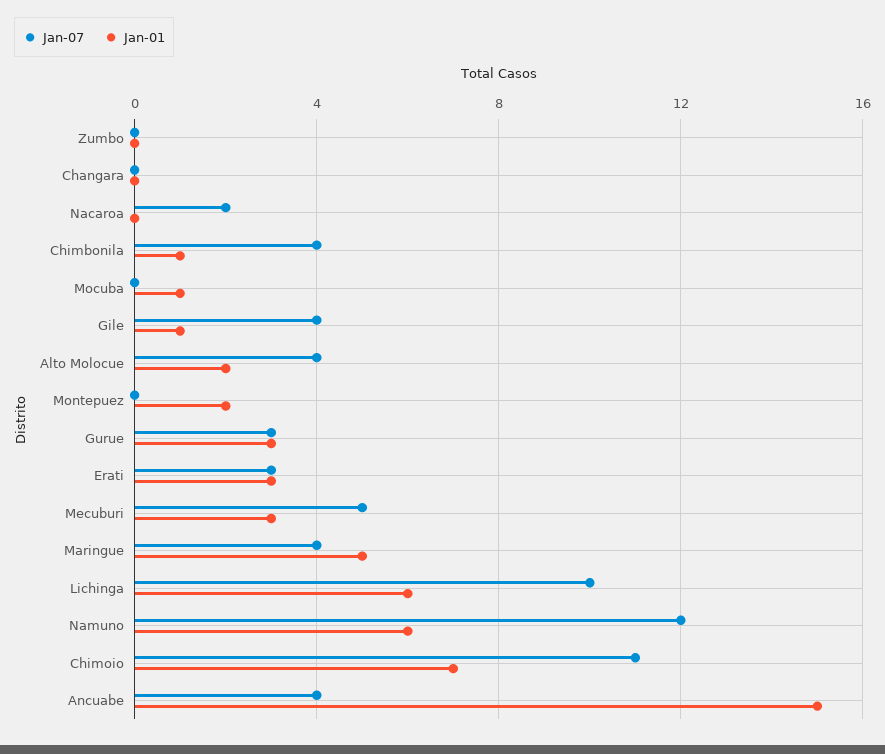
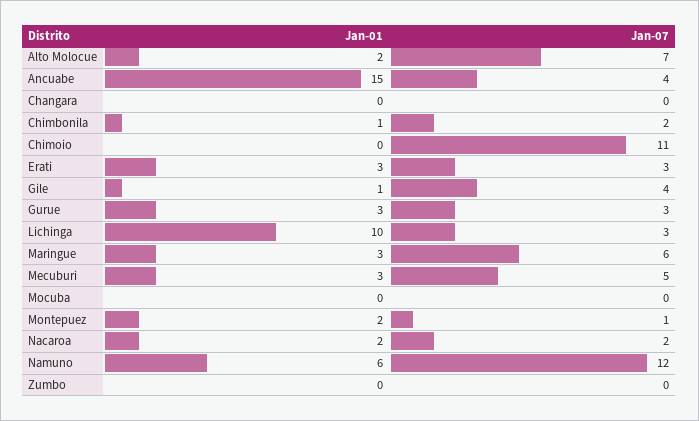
  {
    "Jan-07": {
      "Zumbo": 0,
      "Changara": 0,
      "Nacaroa": 2,
-     "Chimbonila": 4,
+     "Chimbonila": 2,
      "Mocuba": 0,
      "Gile": 4,
-     "Alto Molocue": 4,
+     "Alto Molocue": 7,
-     "Montepuez": 0,
+     "Montepuez": 1,
      "Gurue": 3,
      "Erati": 3,
      "Mecuburi": 5,
-     "Maringue": 4,
+     "Maringue": 6,
-     "Lichinga": 10,
+     "Lichinga": 3,
      "Namuno": 12,
      "Chimoio": 11,
      "Ancuabe": 4
    },
    "Jan-01": {
      "Zumbo": 0,
      "Changara": 0,
-     "Nacaroa": 0,
+     "Nacaroa": 2,
      "Chimbonila": 1,
-     "Mocuba": 1,
+     "Mocuba": 0,
      "Gile": 1,
      "Alto Molocue": 2,
      "Montepuez": 2,
      "Gurue": 3,
      "Erati": 3,
      "Mecuburi": 3,
-     "Maringue": 5,
+     "Maringue": 3,
-     "Lichinga": 6,
+     "Lichinga": 10,
      "Namuno": 6,
-     "Chimoio": 7,
+     "Chimoio": 0,
      "Ancuabe": 15
    }
  }

